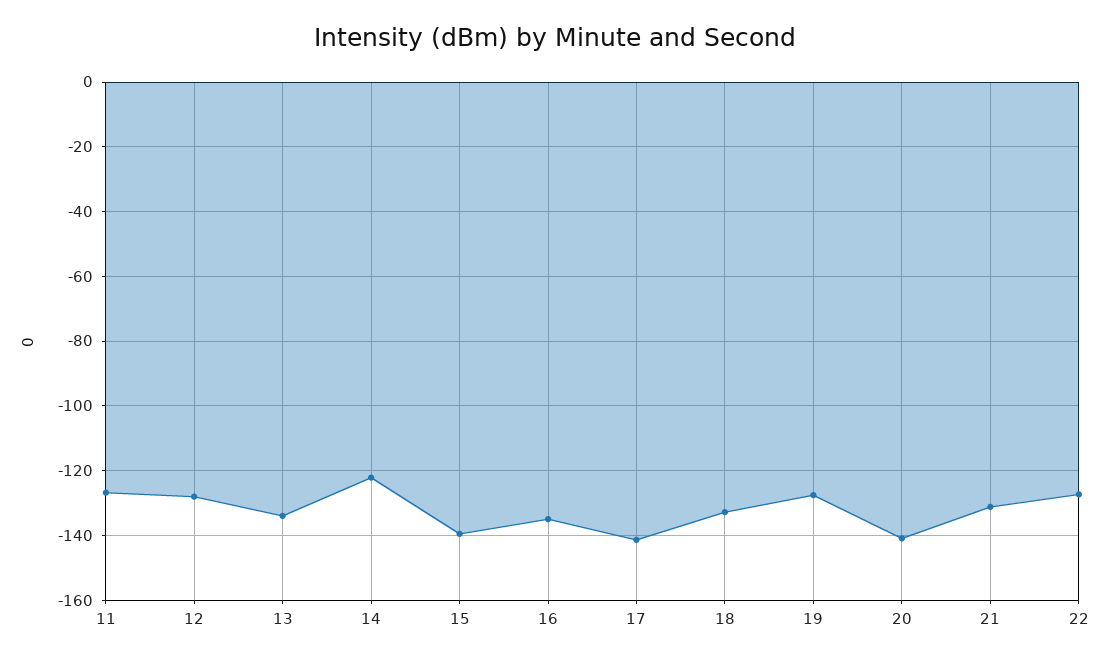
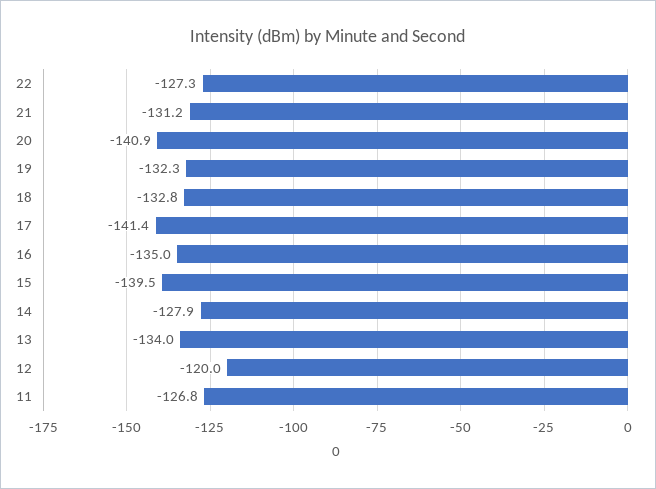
  {
    "11": -126.8,
-   "12": -128,
+   "12": -120,
    "13": -134,
-   "14": -122,
+   "14": -127.9,
    "15": -139.5,
    "16": -135,
    "17": -141.4,
    "18": -132.8,
-   "19": -128,
+   "19": -132.3,
    "20": -140.9,
    "21": -131.2,
    "22": -127.3
  }

